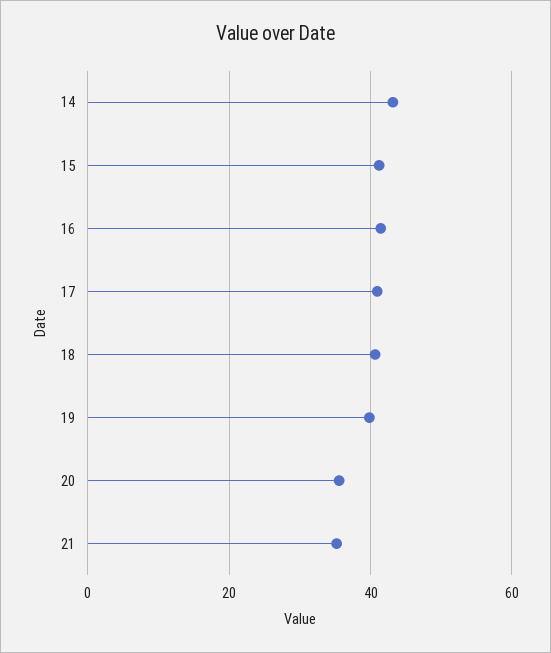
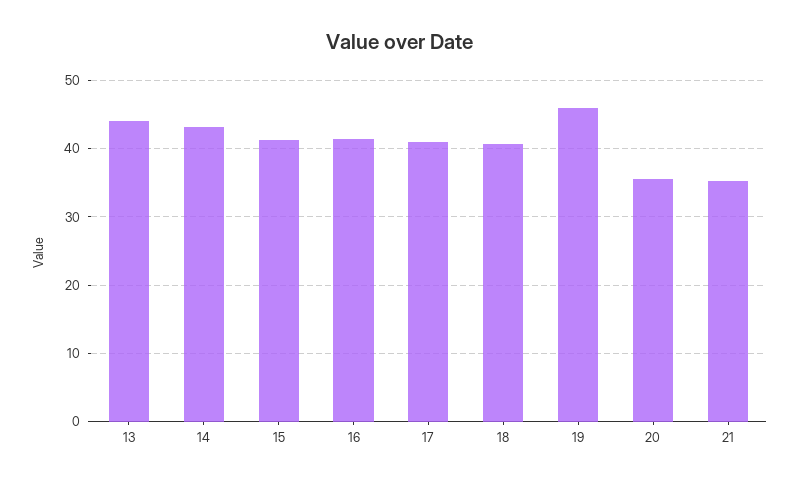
  {
    "14": 43,
    "15": 41,
    "16": 41,
    "17": 41,
    "18": 41,
-   "19": 40,
+   "19": 46,
    "20": 36,
-   "21": 35
+   "21": 35,
+   "13": 44
  }

